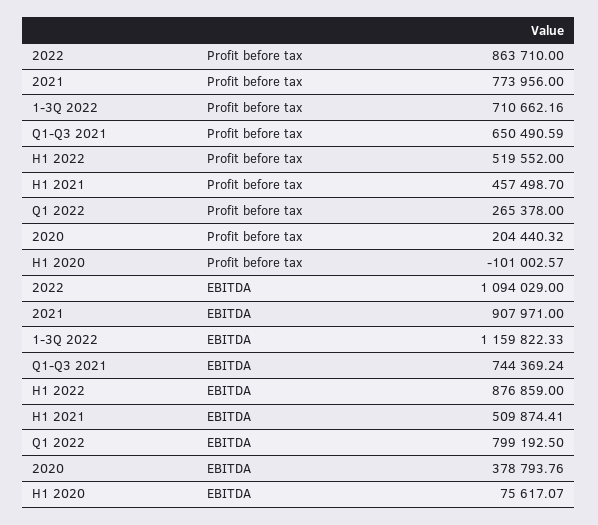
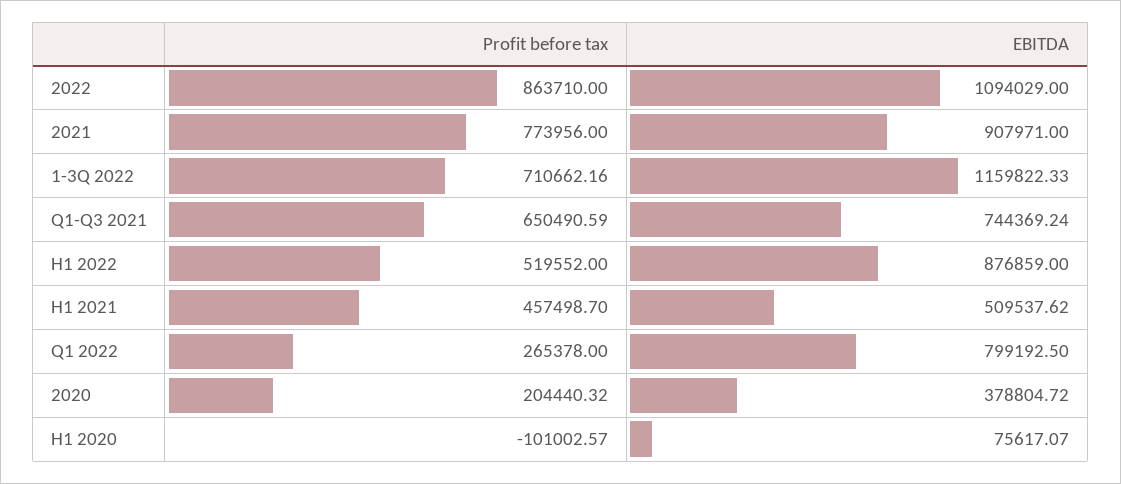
  {
    "2022": {
      "Profit before tax": 863710,
      "EBITDA": 1094029
    },
    "2021": {
      "Profit before tax": 773956,
      "EBITDA": 907971
    },
    "1-3Q 2022": {
      "Profit before tax": 710662.16,
      "EBITDA": 1159822.33
    },
    "Q1-Q3 2021": {
      "Profit before tax": 650490.59,
      "EBITDA": 744369.24
    },
    "H1 2022": {
      "Profit before tax": 519552,
      "EBITDA": 876859
    },
    "H1 2021": {
      "Profit before tax": 457498.7,
-     "EBITDA": 509874.41
+     "EBITDA": 509537.62
    },
    "Q1 2022": {
      "Profit before tax": 265378,
      "EBITDA": 799192.5
    },
    "2020": {
      "Profit before tax": 204440.32,
-     "EBITDA": 378793.76
+     "EBITDA": 378804.72
    },
    "H1 2020": {
      "Profit before tax": -101002.57,
      "EBITDA": 75617.07
    }
  }

